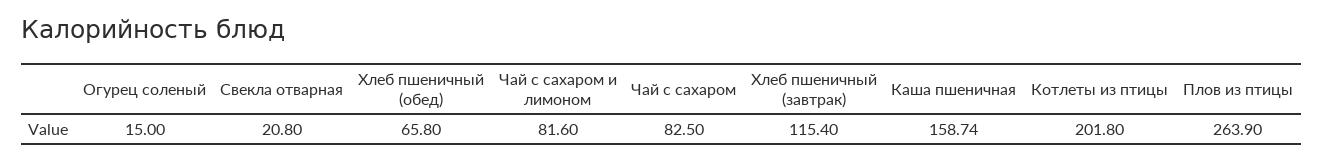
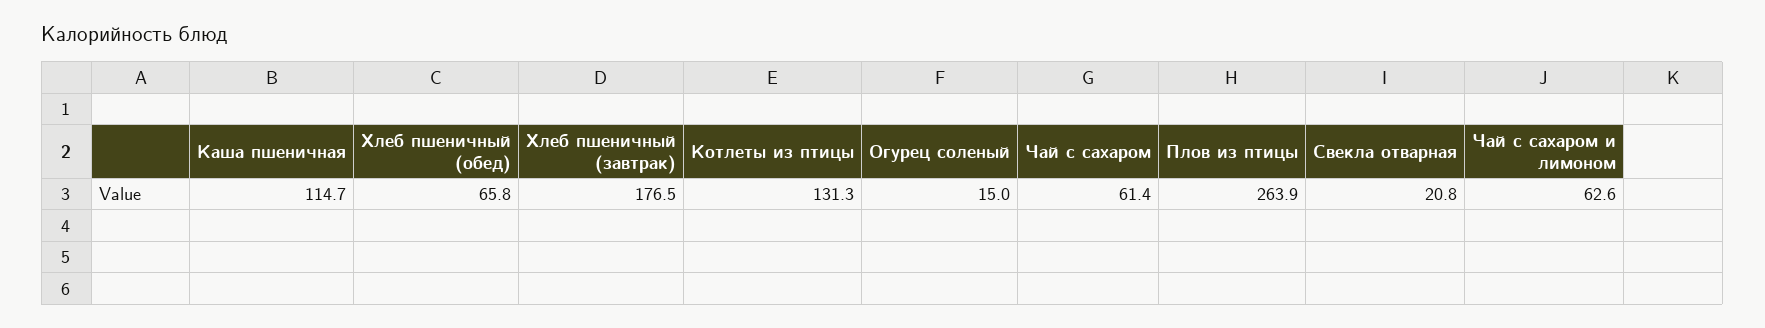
  {
    "Огурец соленый": 15,
    "Свекла отварная": 20.8,
    "Хлеб пшеничный (обед)": 65.8,
-   "Чай с сахаром и лимоном": 81.6,
+   "Чай с сахаром и лимоном": 62.6,
-   "Чай с сахаром": 82.5,
+   "Чай с сахаром": 61.4,
-   "Хлеб пшеничный (завтрак)": 115.4,
+   "Хлеб пшеничный (завтрак)": 176.5,
-   "Каша пшеничная": 158.74,
+   "Каша пшеничная": 114.7,
-   "Котлеты из птицы": 201.8,
+   "Котлеты из птицы": 131.3,
    "Плов из птицы": 263.9
  }

